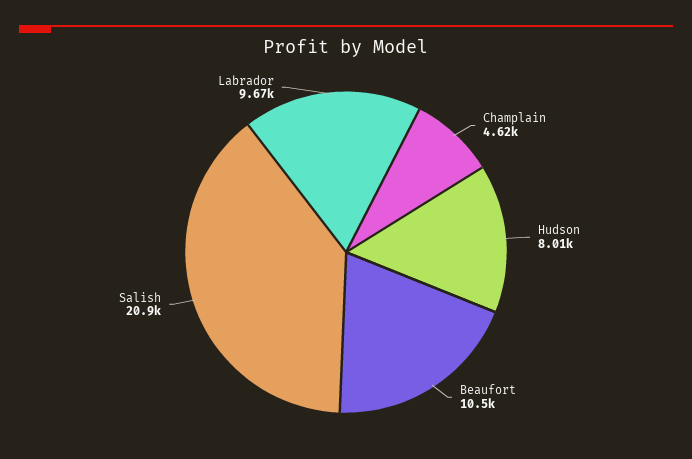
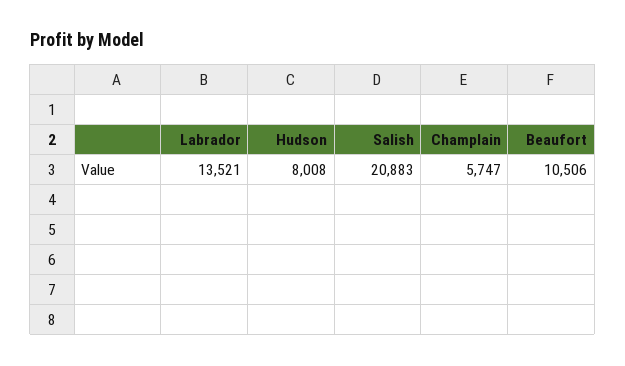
  {
-   "Champlain": 4620,
+   "Champlain": 5747,
    "Hudson": 8008,
    "Beaufort": 10506,
    "Salish": 20883,
-   "Labrador": 9670
+   "Labrador": 13521
  }

